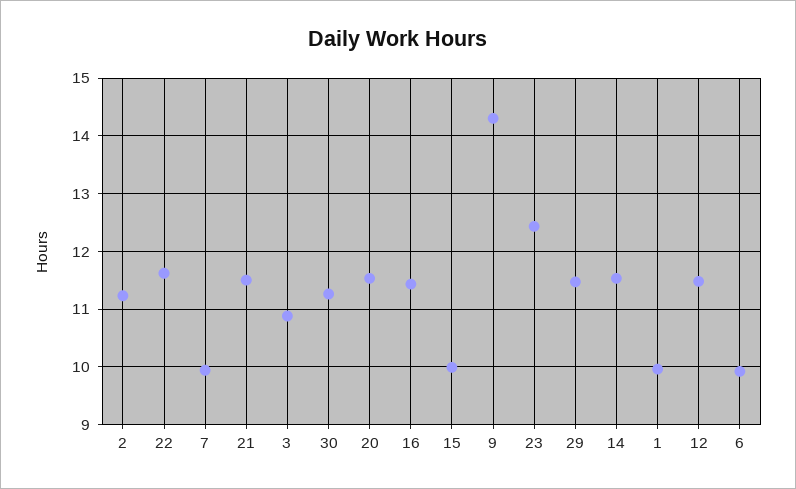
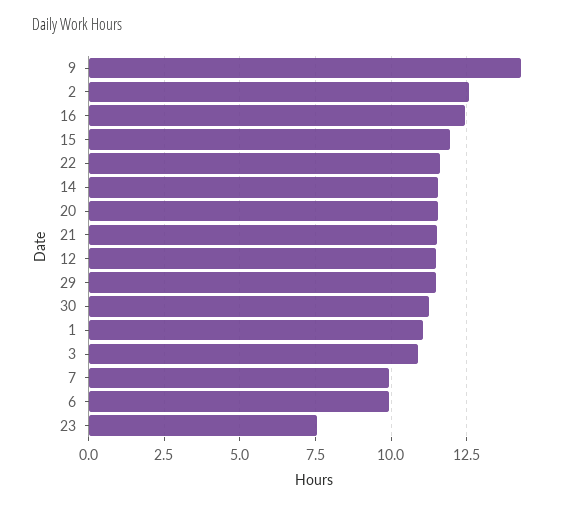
  {
-   "2": 11.2,
+   "2": 12.5,
    "22": 11.6,
    "7": 10,
    "21": 11.6,
    "3": 10.8,
    "30": 11.2,
    "20": 11.6,
-   "16": 11.4,
+   "16": 12.5,
-   "15": 10,
+   "15": 12,
    "9": 14.4,
-   "23": 12.4,
+   "23": 7.5,
    "29": 11.4,
    "14": 11.6,
-   "1": 10,
+   "1": 11,
    "12": 11.4,
    "6": 10
  }

